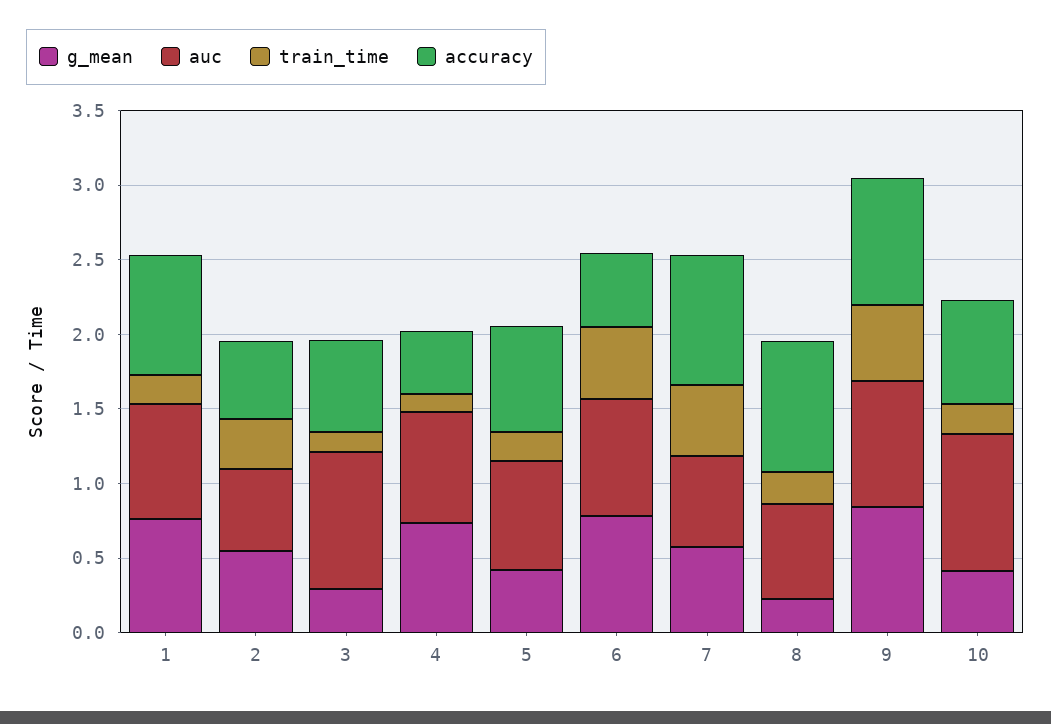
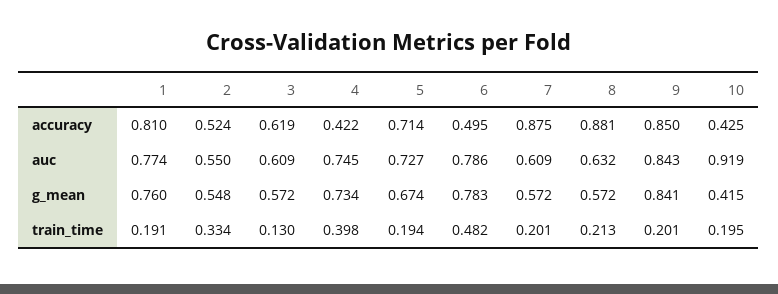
  {
    "g_mean": {
      "1": 0.76,
      "2": 0.548,
-     "3": 0.3,
+     "3": 0.572,
      "4": 0.734,
-     "5": 0.4,
+     "5": 0.674,
      "6": 0.783,
      "7": 0.572,
-     "8": 0.2,
+     "8": 0.572,
      "9": 0.841,
      "10": 0.415
    },
    "auc": {
      "1": 0.774,
      "2": 0.55,
-     "3": 0.9,
+     "3": 0.609,
      "4": 0.745,
      "5": 0.727,
      "6": 0.786,
      "7": 0.609,
      "8": 0.632,
      "9": 0.843,
      "10": 0.919
    },
    "train_time": {
      "1": 0.191,
      "2": 0.334,
      "3": 0.13,
-     "4": 0.1,
+     "4": 0.398,
      "5": 0.194,
      "6": 0.482,
-     "7": 0.5,
+     "7": 0.201,
      "8": 0.213,
-     "9": 0.5,
+     "9": 0.201,
      "10": 0.195
    },
    "accuracy": {
      "1": 0.81,
      "2": 0.524,
      "3": 0.619,
      "4": 0.422,
      "5": 0.714,
      "6": 0.495,
      "7": 0.875,
      "8": 0.881,
      "9": 0.85,
-     "10": 0.7
+     "10": 0.425
    }
  }

